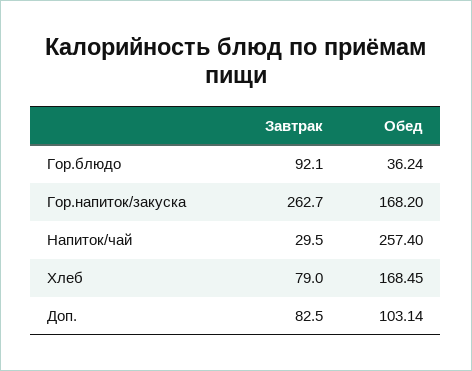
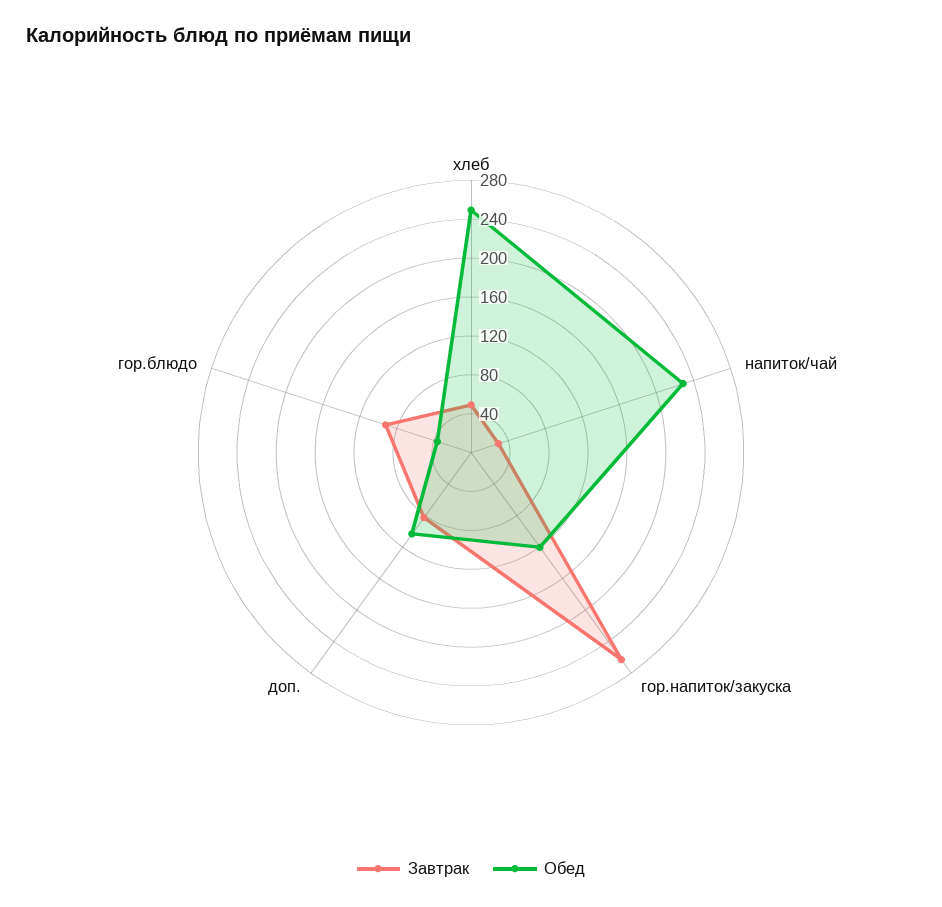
  {
    "Завтрак": {
      "Гор.блюдо": 92.1,
      "Гор.напиток/закуска": 262.7,
      "Напиток/чай": 29.5,
-     "Хлеб": 79,
+     "Хлеб": 50,
      "Доп.": 82.5
    },
    "Обед": {
      "Гор.блюдо": 36.24,
-     "Гор.напиток/закуска": 168.2,
+     "Гор.напиток/закуска": 120,
-     "Напиток/чай": 257.4,
+     "Напиток/чай": 230,
-     "Хлеб": 168.45,
+     "Хлеб": 250,
      "Доп.": 103.14
    }
  }

